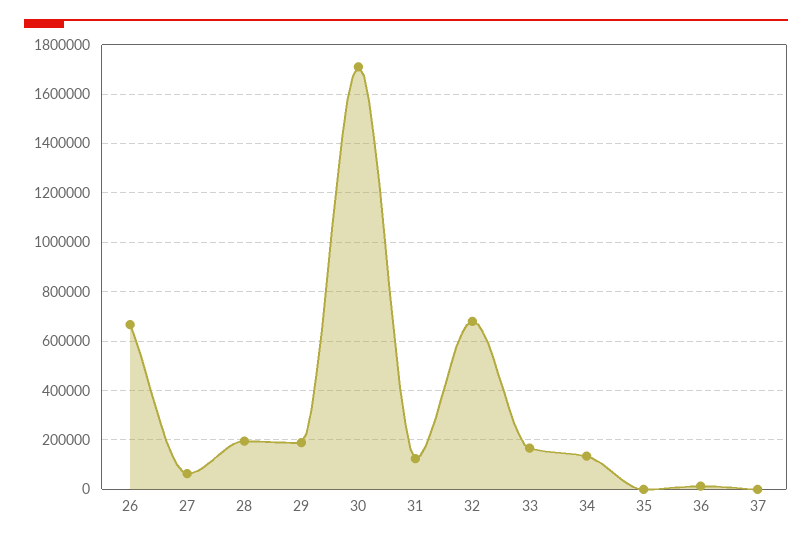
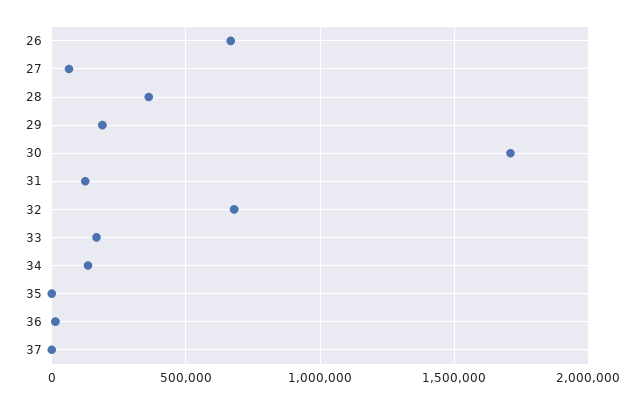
  {
    "26": 675000,
    "27": 75000,
-   "28": 200000,
+   "28": 350000,
    "29": 200000,
    "30": 1700000,
    "31": 125000,
    "32": 675000,
    "33": 175000,
    "34": 125000,
    "35": 0,
    "36": 25000,
    "37": 0
  }

